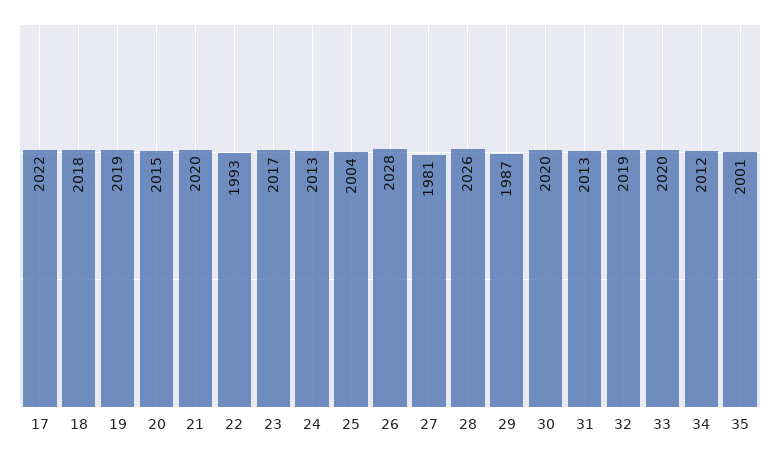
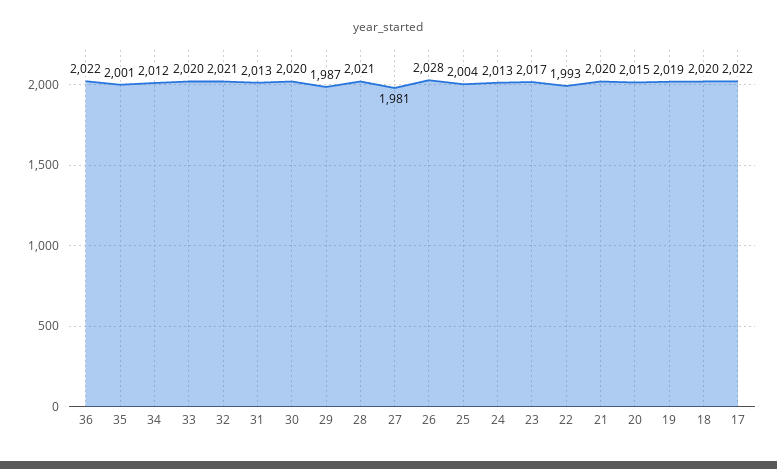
  {
    "17": 2022,
-   "18": 2018,
+   "18": 2020,
    "19": 2019,
    "20": 2015,
    "21": 2020,
    "22": 1993,
    "23": 2017,
    "24": 2013,
    "25": 2004,
    "26": 2028,
    "27": 1981,
-   "28": 2026,
+   "28": 2021,
    "29": 1987,
    "30": 2020,
    "31": 2013,
-   "32": 2019,
+   "32": 2021,
    "33": 2020,
    "34": 2012,
-   "35": 2001
+   "35": 2001,
+   "36": 2022
  }

